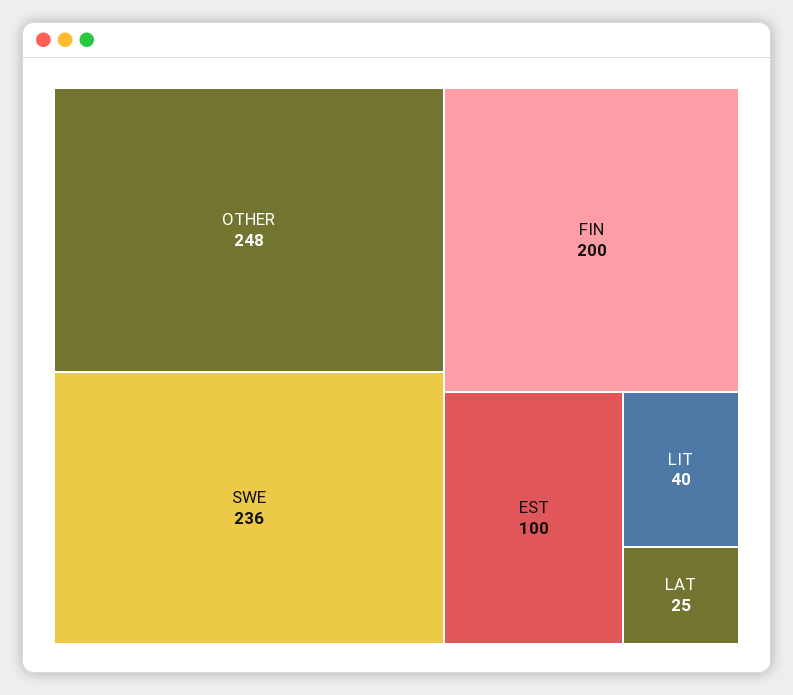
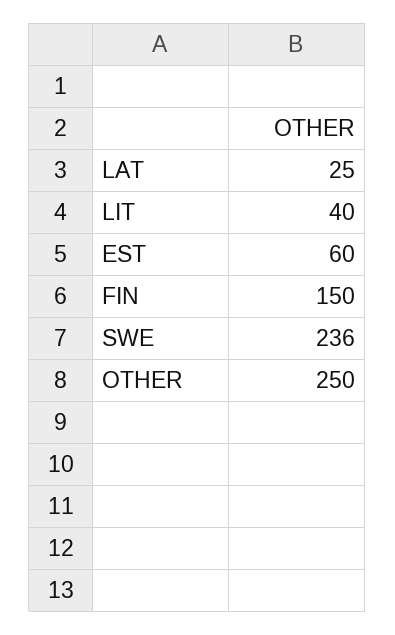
  {
-   "OTHER": 248,
+   "OTHER": 250,
    "SWE": 236,
-   "FIN": 200,
+   "FIN": 150,
-   "EST": 100,
+   "EST": 60,
    "LIT": 40,
    "LAT": 25
  }

